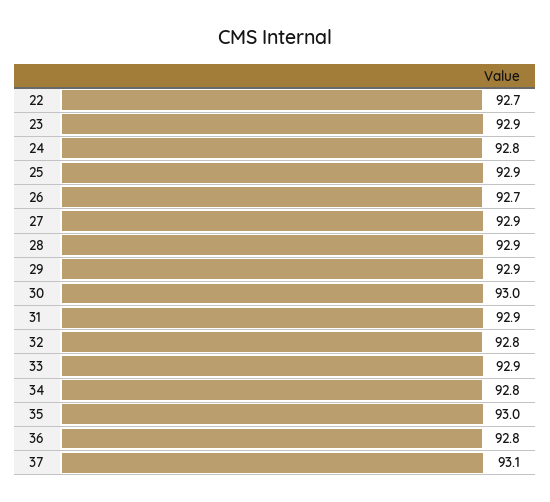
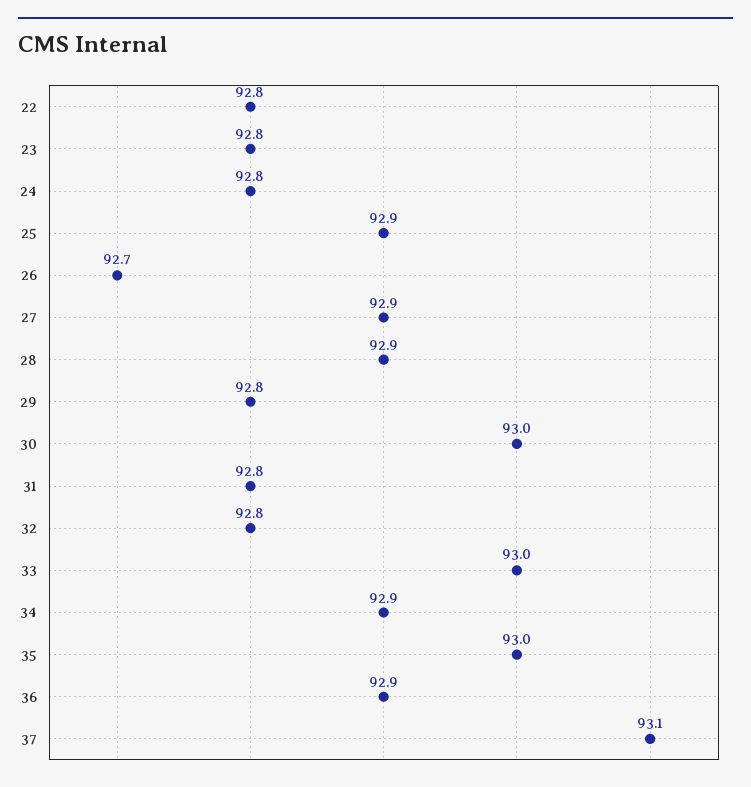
  {
-   "22": 92.7,
+   "22": 92.8,
-   "23": 92.9,
+   "23": 92.8,
    "24": 92.8,
    "25": 92.9,
    "26": 92.7,
    "27": 92.9,
    "28": 92.9,
-   "29": 92.9,
+   "29": 92.8,
    "30": 93,
-   "31": 92.9,
+   "31": 92.8,
    "32": 92.8,
-   "33": 92.9,
+   "33": 93,
-   "34": 92.8,
+   "34": 92.9,
    "35": 93,
-   "36": 92.8,
+   "36": 92.9,
    "37": 93.1
  }

